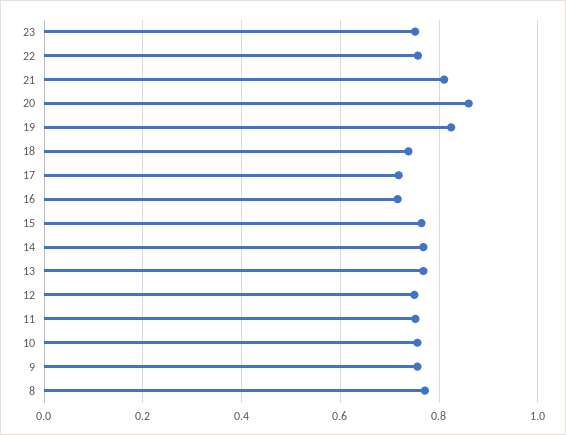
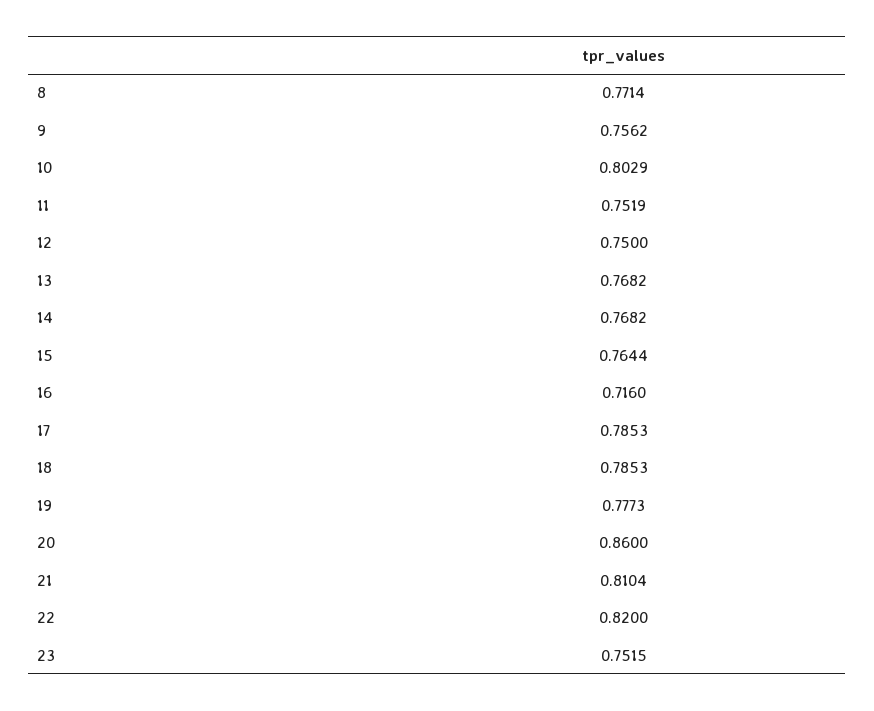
  {
    "23": 0.7515,
-   "22": 0.76,
+   "22": 0.82,
    "21": 0.8104,
    "20": 0.86,
-   "19": 0.82,
+   "19": 0.7773,
-   "18": 0.74,
+   "18": 0.7853,
-   "17": 0.72,
+   "17": 0.7853,
    "16": 0.716,
    "15": 0.7644,
    "14": 0.7682,
    "13": 0.7682,
    "12": 0.75,
    "11": 0.7519,
-   "10": 0.76,
+   "10": 0.8029,
    "9": 0.7562,
    "8": 0.7714
  }

